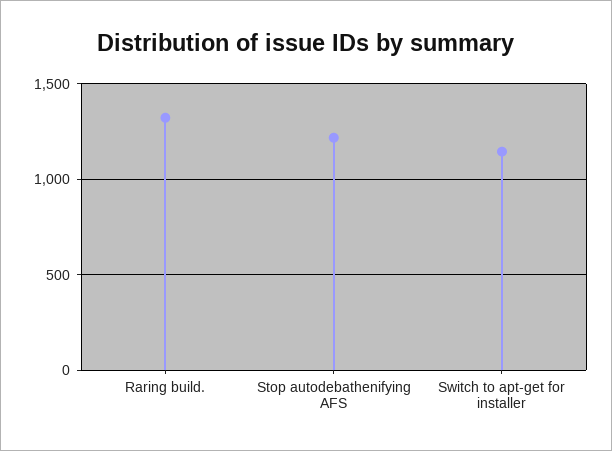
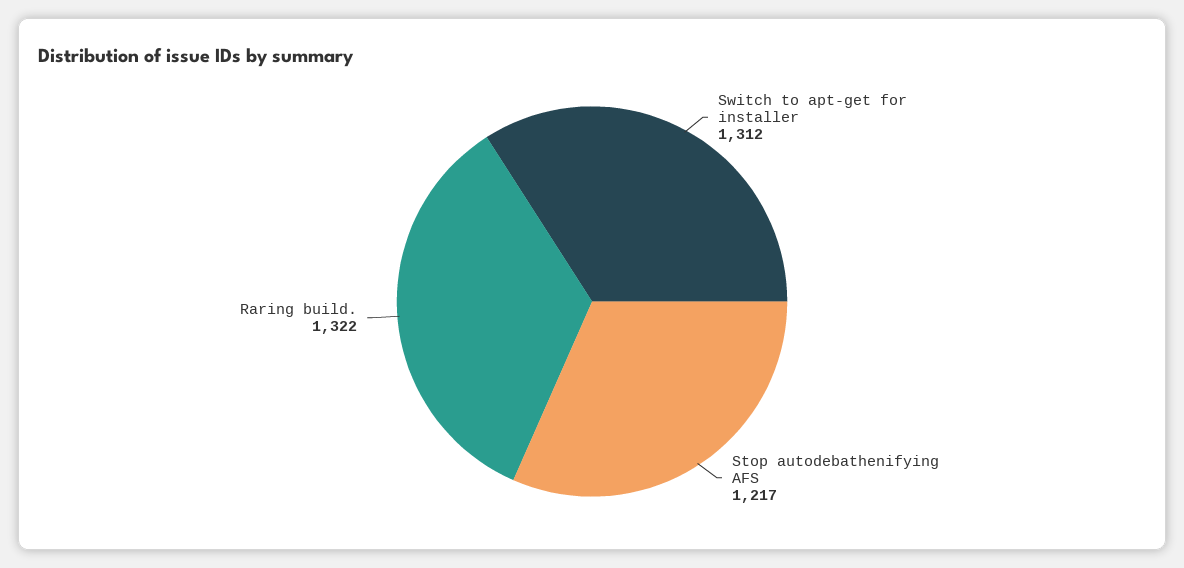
  {
    "Raring build.": 1322,
    "Stop autodebathenifying AFS": 1217,
-   "Switch to apt-get for installer": 1150
+   "Switch to apt-get for installer": 1312
  }

